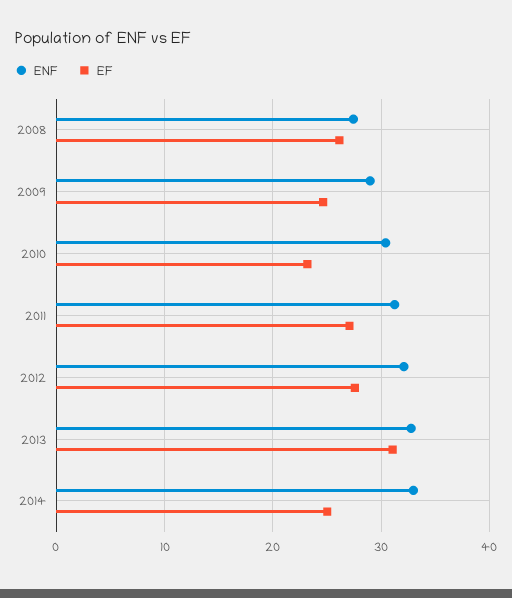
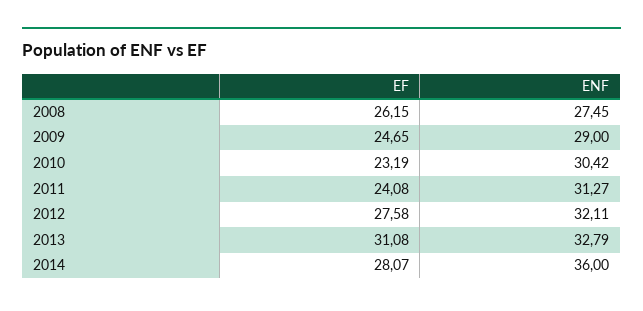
  {
    "ENF": {
      "2008": 27.45,
      "2009": 29,
      "2010": 30.42,
      "2011": 31.27,
      "2012": 32.11,
      "2013": 32.79,
-     "2014": 33
+     "2014": 36
    },
    "EF": {
      "2008": 26.15,
      "2009": 24.65,
      "2010": 23.19,
-     "2011": 27,
+     "2011": 24.08,
      "2012": 27.58,
      "2013": 31.08,
-     "2014": 25
+     "2014": 28.07
    }
  }

